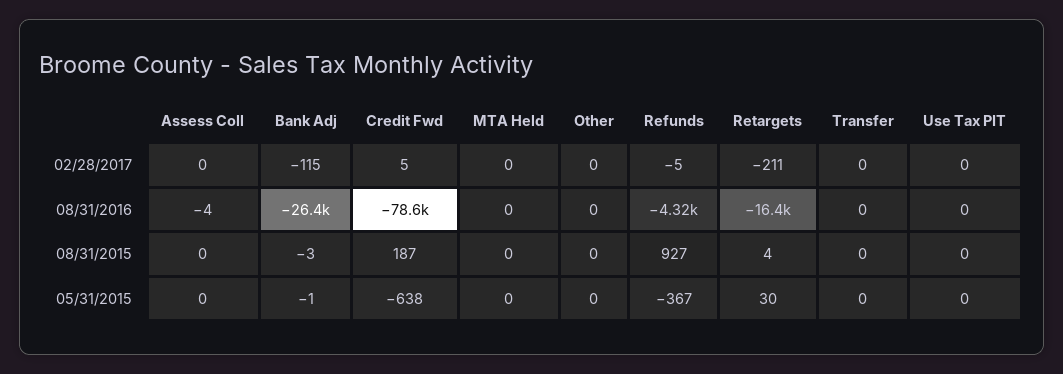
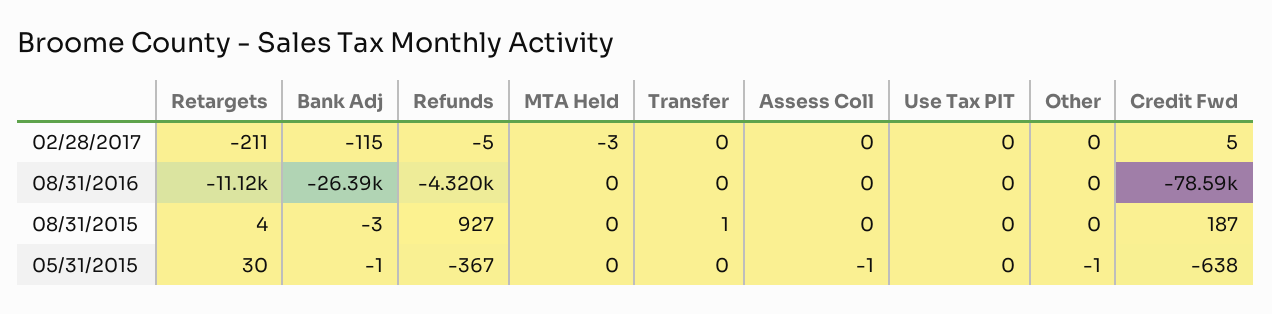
  {
    "Assess Coll": {
      "02/28/2017": 0,
-     "08/31/2016": -4,
+     "08/31/2016": 0,
      "08/31/2015": 0,
-     "05/31/2015": 0
+     "05/31/2015": -1
    },
    "Bank Adj": {
      "02/28/2017": -115,
      "08/31/2016": -26390,
      "08/31/2015": -3,
      "05/31/2015": -1
    },
    "Credit Fwd": {
      "02/28/2017": 5,
      "08/31/2016": -78590,
      "08/31/2015": 187,
      "05/31/2015": -638
    },
    "MTA Held": {
-     "02/28/2017": 0,
+     "02/28/2017": -3,
      "08/31/2016": 0,
      "08/31/2015": 0,
      "05/31/2015": 0
    },
    "Other": {
      "02/28/2017": 0,
      "08/31/2016": 0,
      "08/31/2015": 0,
-     "05/31/2015": 0
+     "05/31/2015": -1
    },
    "Refunds": {
      "02/28/2017": -5,
      "08/31/2016": -4320,
      "08/31/2015": 927,
      "05/31/2015": -367
    },
    "Retargets": {
      "02/28/2017": -211,
-     "08/31/2016": -16400,
+     "08/31/2016": -11120,
      "08/31/2015": 4,
      "05/31/2015": 30
    },
    "Transfer": {
      "02/28/2017": 0,
      "08/31/2016": 0,
-     "08/31/2015": 0,
+     "08/31/2015": 1,
      "05/31/2015": 0
    },
    "Use Tax PIT": {
      "02/28/2017": 0,
      "08/31/2016": 0,
      "08/31/2015": 0,
      "05/31/2015": 0
    }
  }

